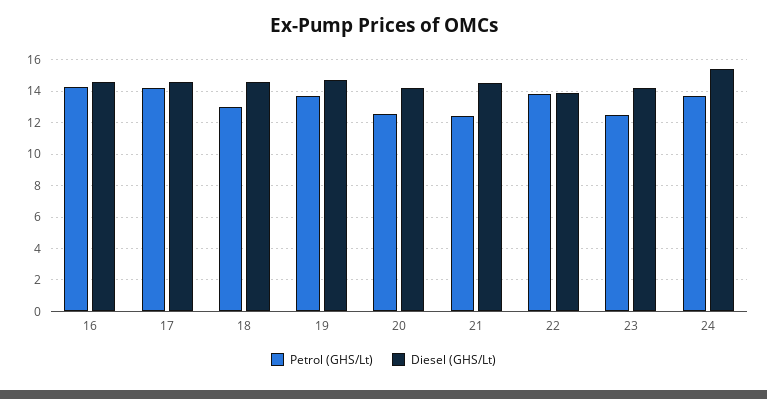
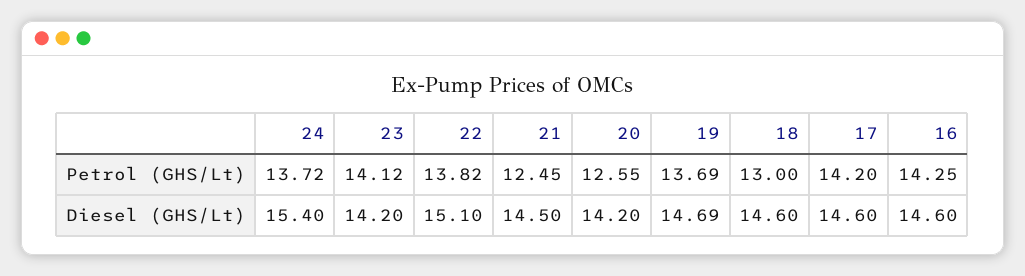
  {
    "Petrol (GHS/Lt)": {
      "16": 14.25,
      "17": 14.2,
      "18": 13,
      "19": 13.69,
      "20": 12.55,
      "21": 12.45,
      "22": 13.82,
-     "23": 12.5,
+     "23": 14.12,
      "24": 13.72
    },
    "Diesel (GHS/Lt)": {
      "16": 14.6,
      "17": 14.6,
      "18": 14.6,
      "19": 14.69,
      "20": 14.2,
      "21": 14.5,
-     "22": 14,
+     "22": 15.1,
      "23": 14.2,
      "24": 15.4
    }
  }

